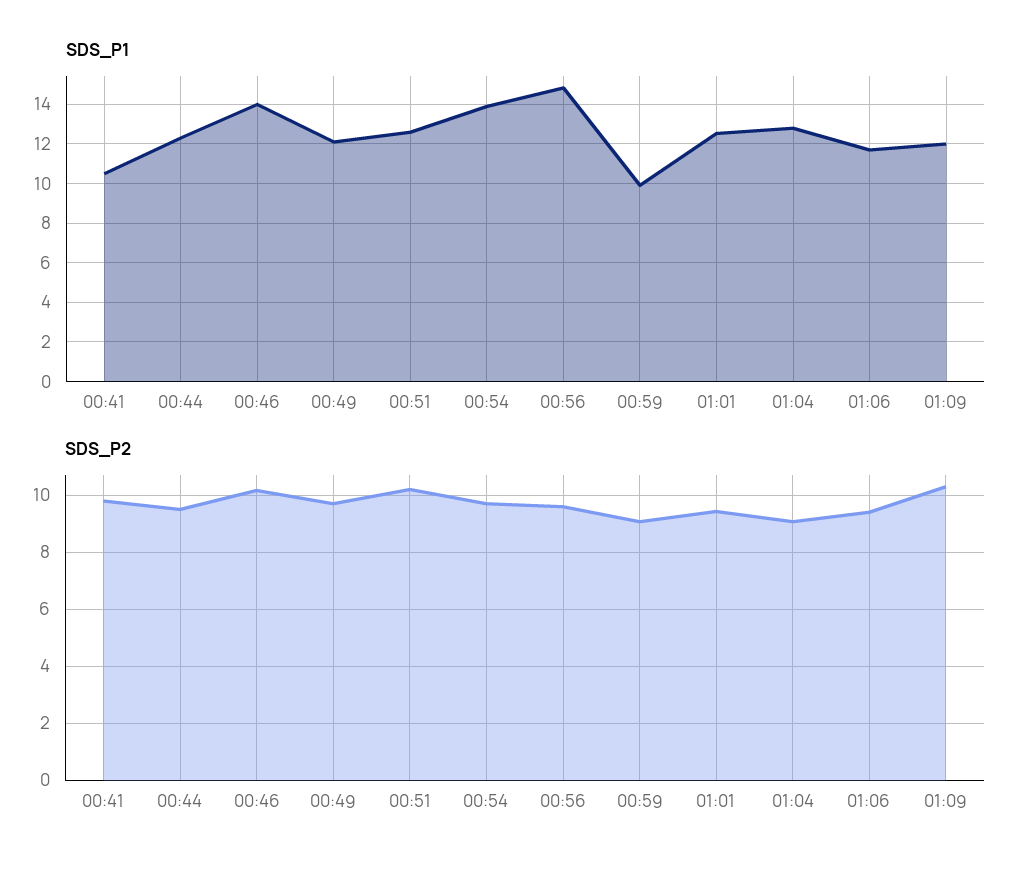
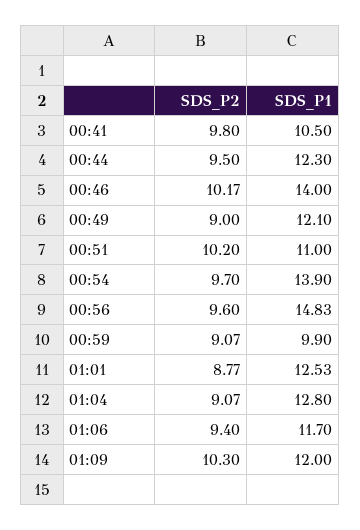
  {
    "SDS_P1": {
      "00:41": 10.5,
      "00:44": 12.3,
      "00:46": 14,
      "00:49": 12.1,
-     "00:51": 12.5,
+     "00:51": 11,
      "00:54": 13.9,
      "00:56": 14.83,
      "00:59": 9.9,
      "01:01": 12.53,
      "01:04": 12.8,
      "01:06": 11.7,
      "01:09": 12
    },
    "SDS_P2": {
      "00:41": 9.8,
      "00:44": 9.5,
      "00:46": 10.17,
-     "00:49": 9.75,
+     "00:49": 9,
      "00:51": 10.2,
      "00:54": 9.7,
      "00:56": 9.6,
      "00:59": 9.07,
-     "01:01": 9.5,
+     "01:01": 8.77,
      "01:04": 9.07,
      "01:06": 9.4,
      "01:09": 10.3
    }
  }

